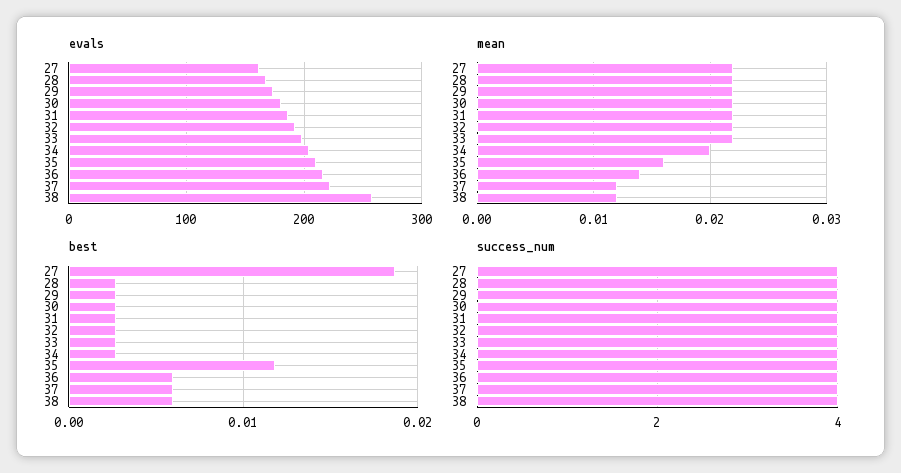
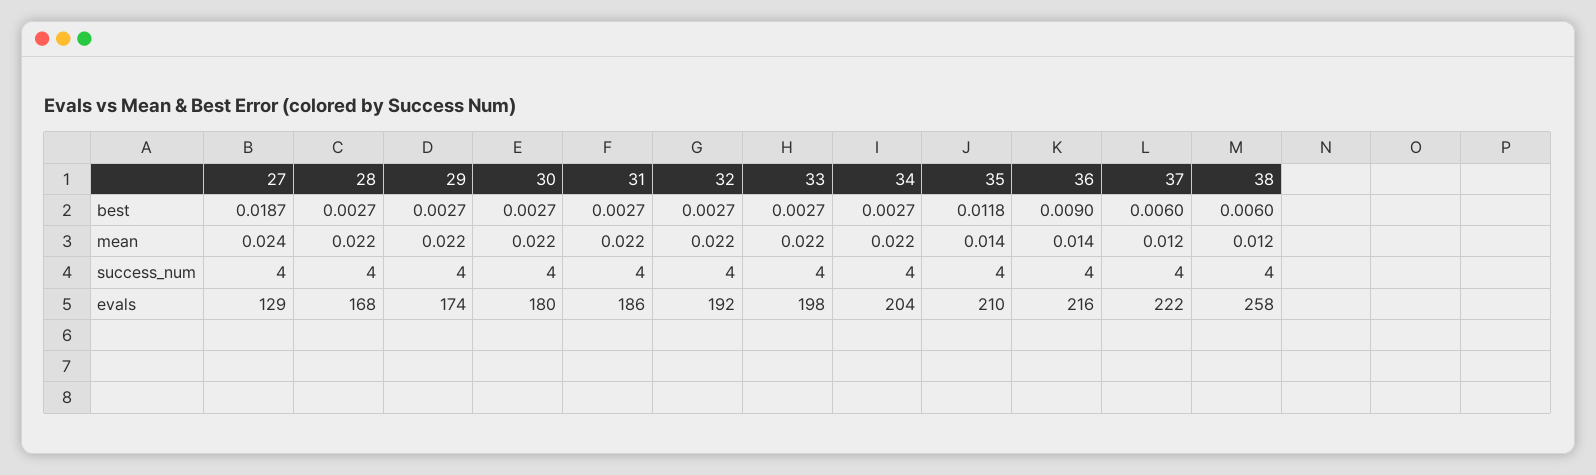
  {
    "evals": {
-     "27": 160,
+     "27": 129,
      "28": 168,
      "29": 174,
      "30": 180,
      "31": 186,
      "32": 192,
      "33": 198,
      "34": 204,
      "35": 210,
      "36": 216,
      "37": 222,
      "38": 258
    },
    "mean": {
-     "27": 0.022,
+     "27": 0.024,
      "28": 0.022,
      "29": 0.022,
      "30": 0.022,
      "31": 0.022,
      "32": 0.022,
      "33": 0.022,
-     "34": 0.02,
+     "34": 0.022,
-     "35": 0.016,
+     "35": 0.014,
      "36": 0.014,
      "37": 0.012,
      "38": 0.012
    },
    "best": {
      "27": 0.0187,
      "28": 0.0027,
      "29": 0.0027,
      "30": 0.0027,
      "31": 0.0027,
      "32": 0.0027,
      "33": 0.0027,
      "34": 0.0027,
      "35": 0.0118,
-     "36": 0.006,
+     "36": 0.009,
      "37": 0.006,
      "38": 0.006
    },
    "success_num": {
      "27": 4,
      "28": 4,
      "29": 4,
      "30": 4,
      "31": 4,
      "32": 4,
      "33": 4,
      "34": 4,
      "35": 4,
      "36": 4,
      "37": 4,
      "38": 4
    }
  }

